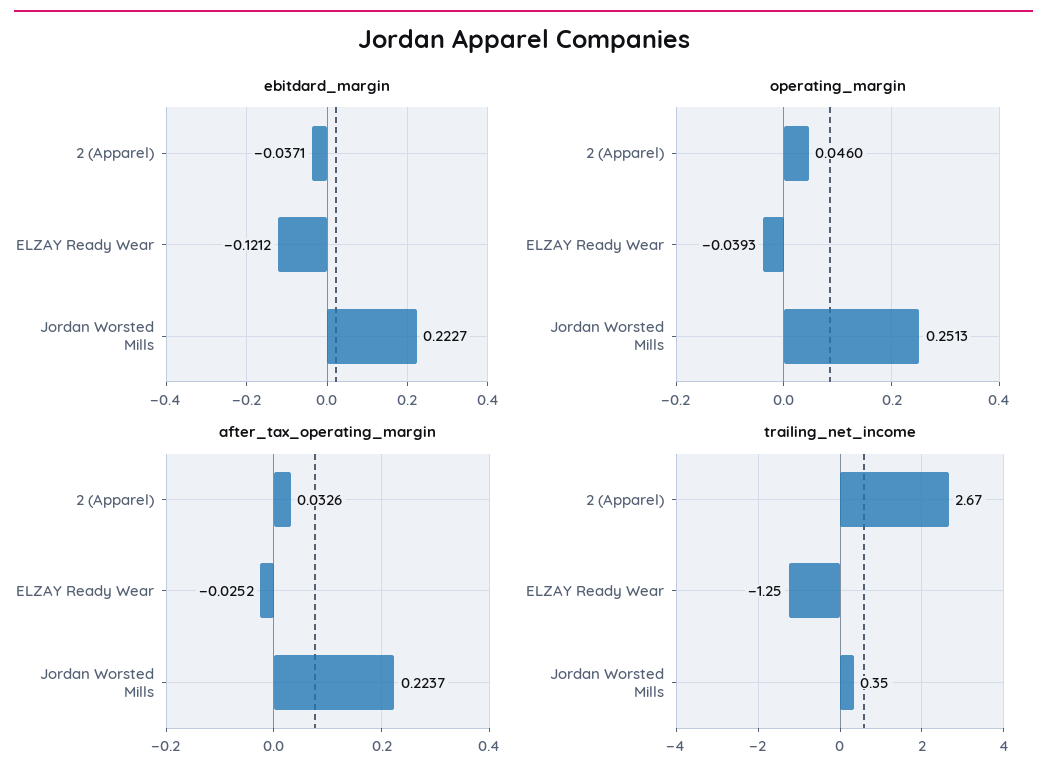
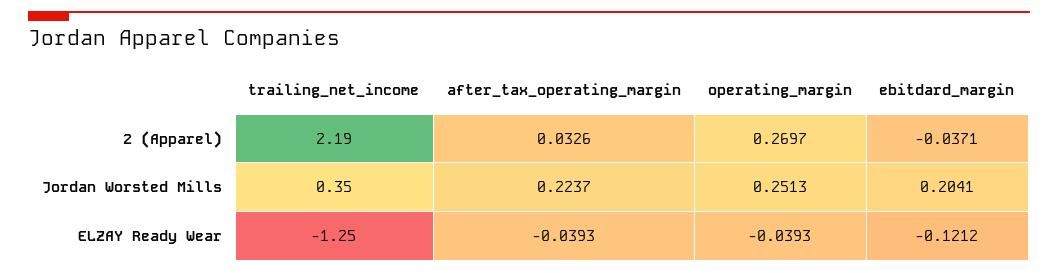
  {
    "ebitdard_margin": {
      "2 (Apparel)": -0.0371,
      "ELZAY Ready Wear": -0.1212,
-     "Jordan Worsted Mills": 0.2227
+     "Jordan Worsted Mills": 0.2041
    },
    "operating_margin": {
-     "2 (Apparel)": 0.046,
+     "2 (Apparel)": 0.2697,
      "ELZAY Ready Wear": -0.0393,
      "Jordan Worsted Mills": 0.2513
    },
    "after_tax_operating_margin": {
      "2 (Apparel)": 0.0326,
-     "ELZAY Ready Wear": -0.0252,
+     "ELZAY Ready Wear": -0.0393,
      "Jordan Worsted Mills": 0.2237
    },
    "trailing_net_income": {
-     "2 (Apparel)": 2.67,
+     "2 (Apparel)": 2.19,
      "ELZAY Ready Wear": -1.25,
      "Jordan Worsted Mills": 0.35
    }
  }

